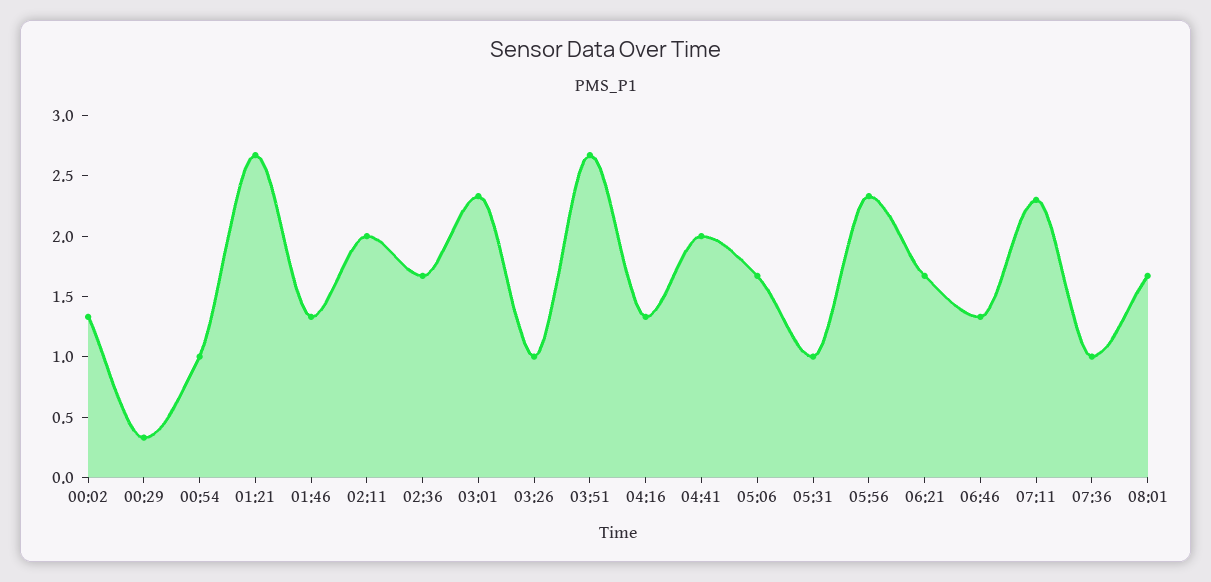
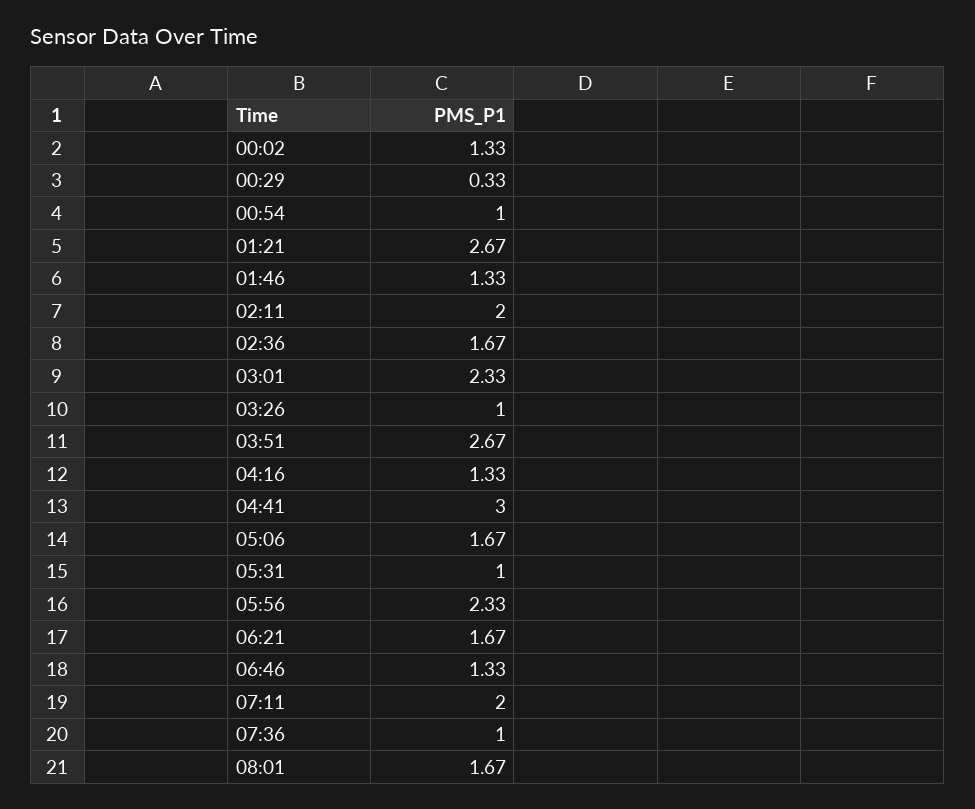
  {
    "00:02": 1.33,
    "00:29": 0.33,
    "00:54": 1,
    "01:21": 2.67,
    "01:46": 1.33,
    "02:11": 2,
    "02:36": 1.67,
    "03:01": 2.33,
    "03:26": 1,
    "03:51": 2.67,
    "04:16": 1.33,
-   "04:41": 2,
+   "04:41": 3,
    "05:06": 1.67,
    "05:31": 1,
    "05:56": 2.33,
    "06:21": 1.67,
    "06:46": 1.33,
-   "07:11": 2.3,
+   "07:11": 2,
    "07:36": 1,
    "08:01": 1.67
  }

